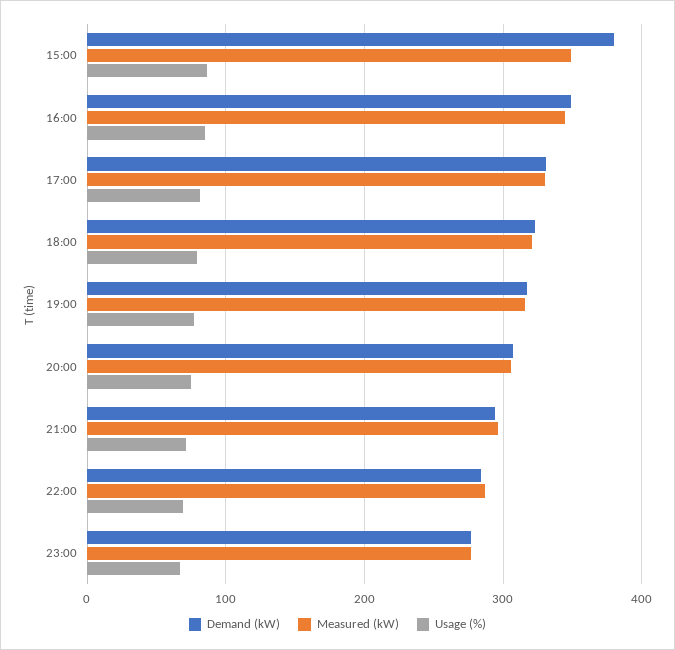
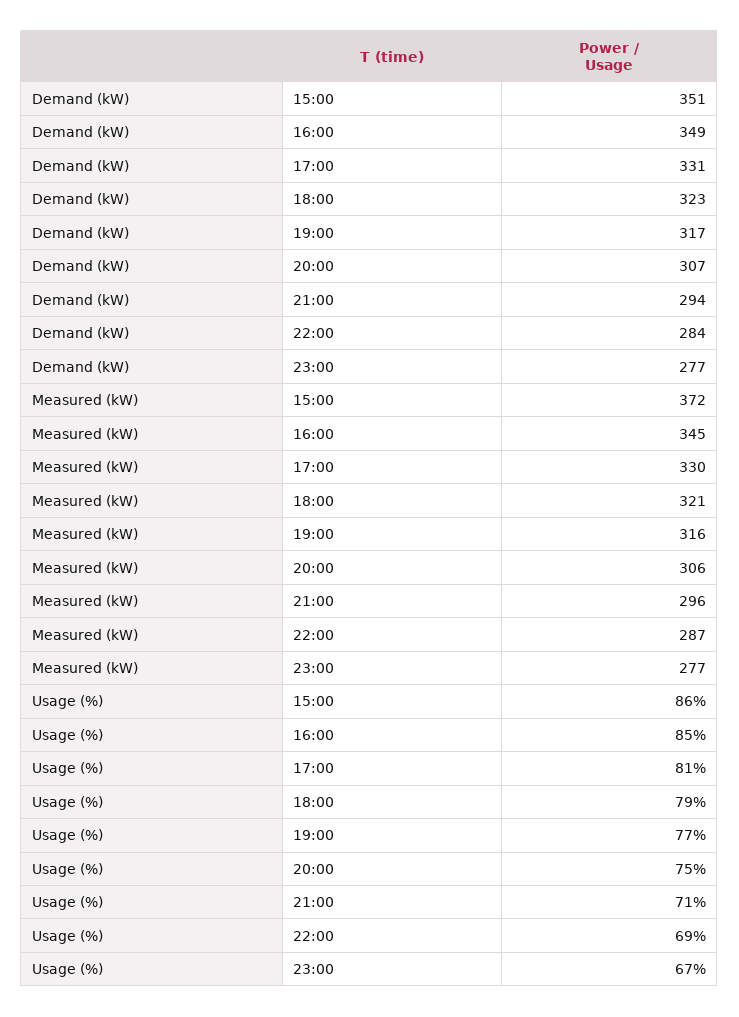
  {
    "Demand (kW)": {
-     "15:00": 380,
+     "15:00": 351,
      "16:00": 349,
      "17:00": 331,
      "18:00": 323,
      "19:00": 317,
      "20:00": 307,
      "21:00": 294,
      "22:00": 284,
      "23:00": 277
    },
    "Measured (kW)": {
-     "15:00": 350,
+     "15:00": 372,
      "16:00": 345,
      "17:00": 330,
      "18:00": 321,
      "19:00": 316,
      "20:00": 306,
      "21:00": 296,
      "22:00": 287,
      "23:00": 277
    },
    "Usage (%)": {
      "15:00": 86,
      "16:00": 85,
      "17:00": 81,
      "18:00": 79,
      "19:00": 77,
      "20:00": 75,
      "21:00": 71,
      "22:00": 69,
      "23:00": 67
    }
  }

